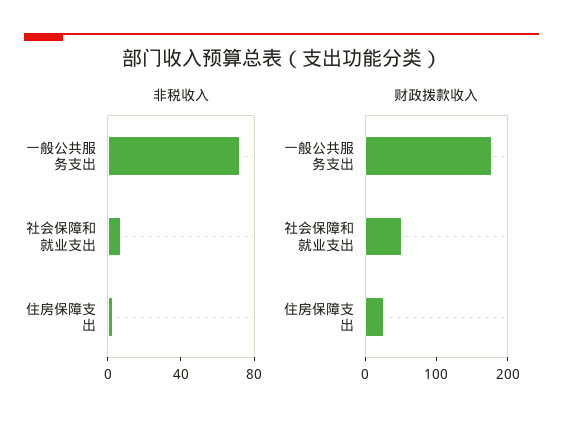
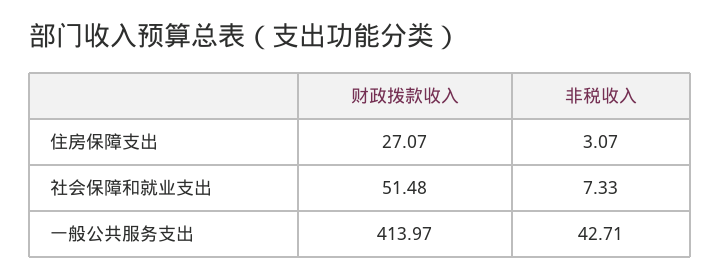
  {
    "非税收入": {
-     "一般公共服务支出": 70,
+     "一般公共服务支出": 42.71,
      "社会保障和就业支出": 7.33,
      "住房保障支出": 3.07
    },
    "财政拨款收入": {
-     "一般公共服务支出": 180,
+     "一般公共服务支出": 413.97,
      "社会保障和就业支出": 51.48,
      "住房保障支出": 27.07
    }
  }

